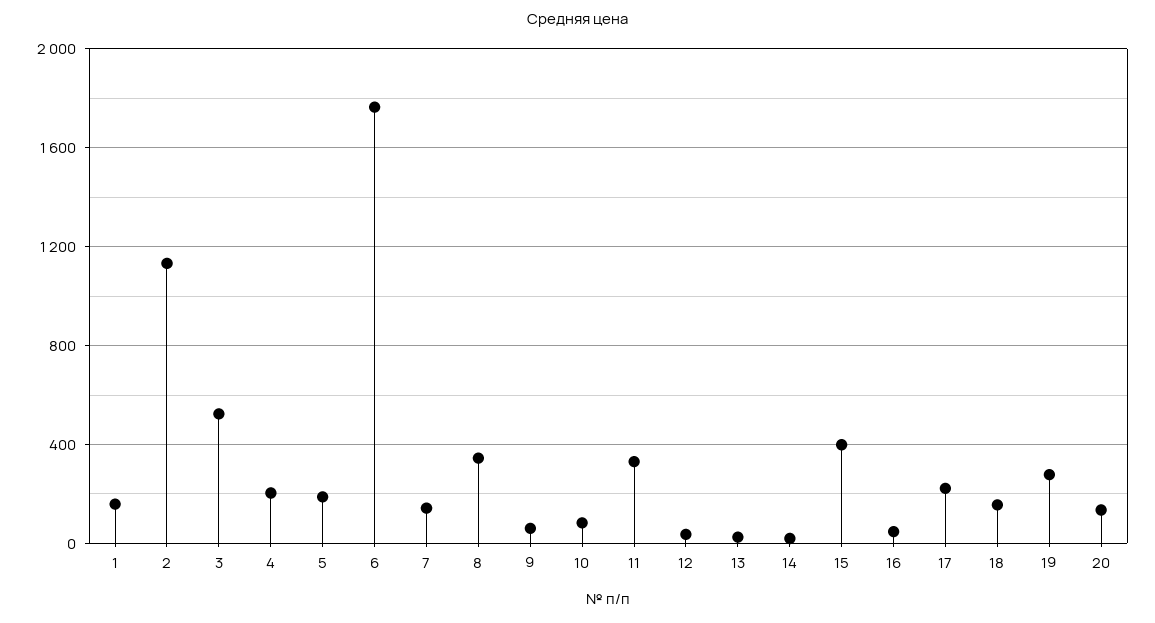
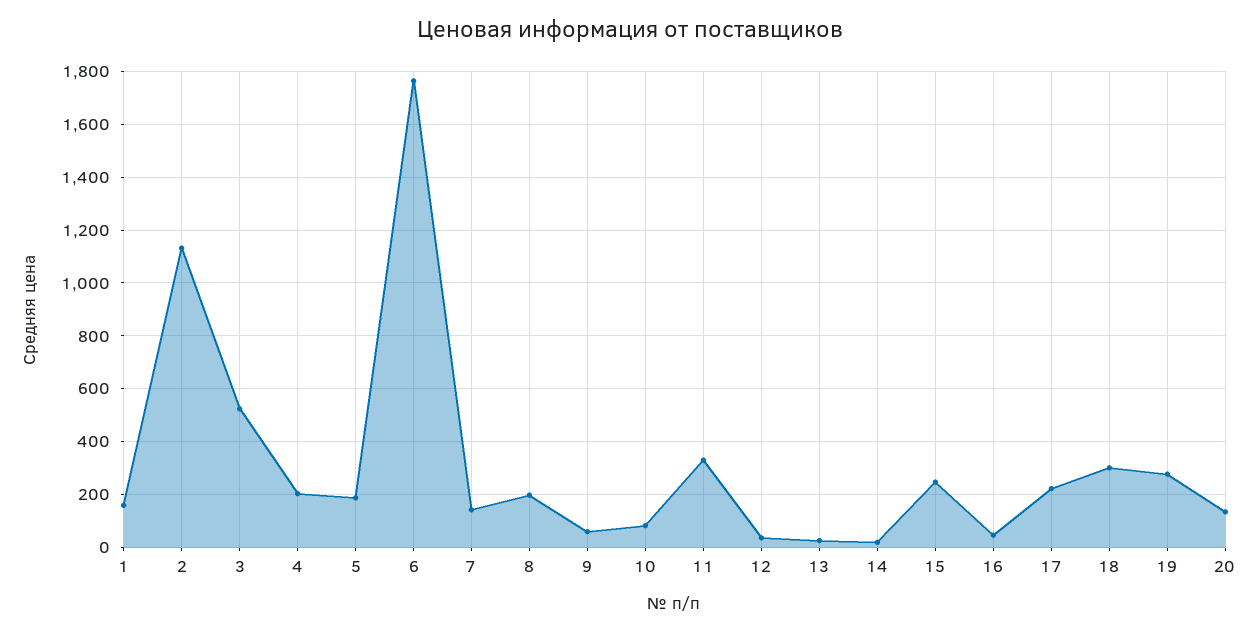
  {
    "1": 150,
    "2": 1125,
    "3": 525,
    "4": 200,
    "5": 200,
    "6": 1775,
    "7": 150,
-   "8": 350,
+   "8": 200,
    "9": 50,
    "10": 75,
    "11": 325,
    "12": 25,
    "13": 25,
    "14": 25,
-   "15": 400,
+   "15": 250,
    "16": 50,
    "17": 225,
-   "18": 150,
+   "18": 300,
    "19": 275,
    "20": 125
  }

